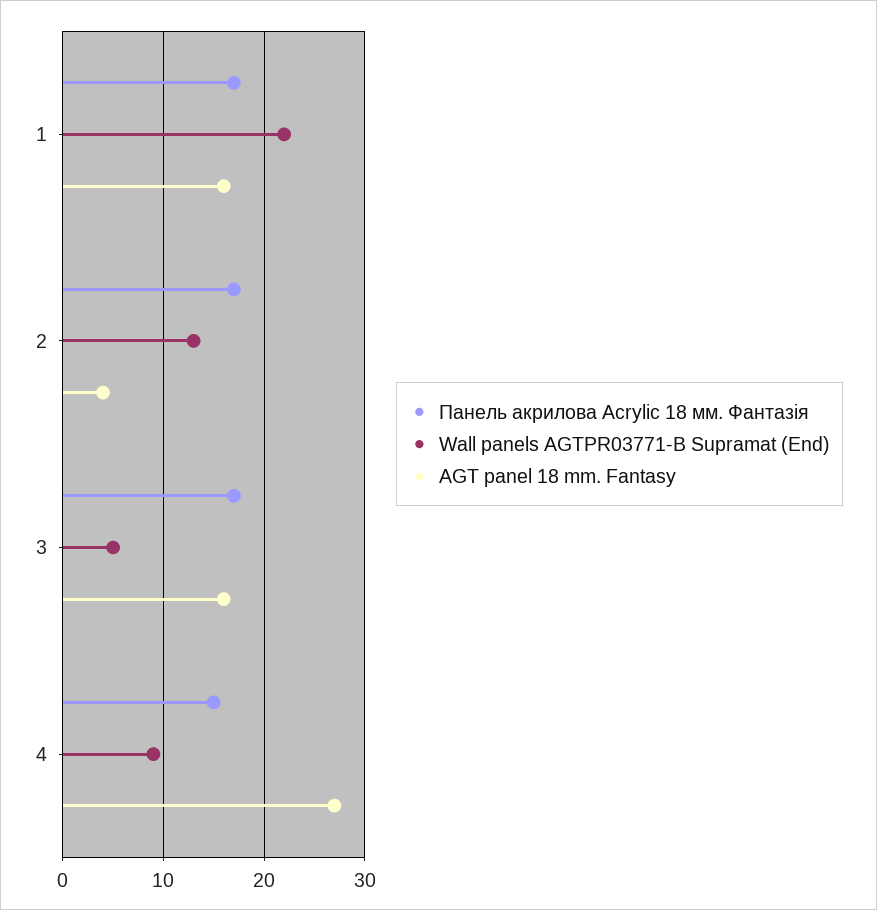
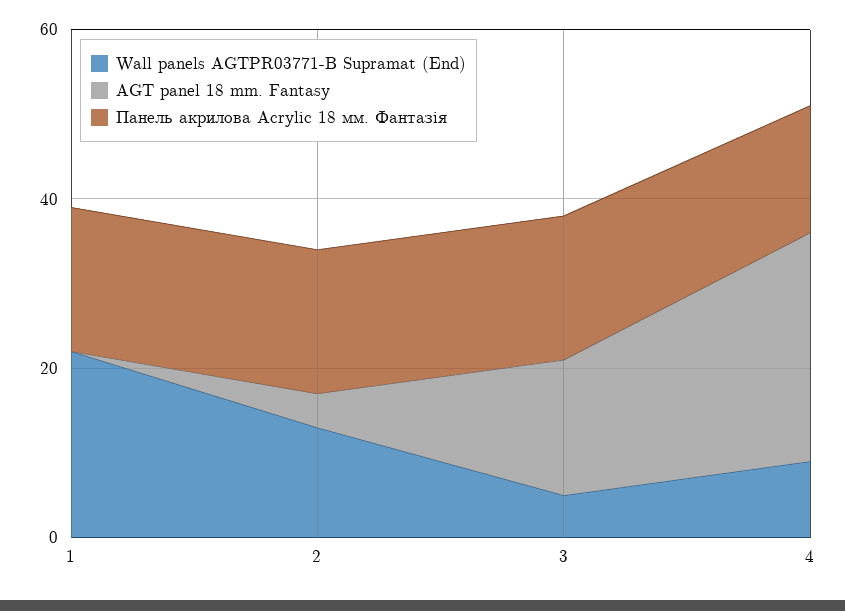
  {
    "Панель акрилова Acrylic 18 мм. Фантазія": {
      "1": 17,
      "2": 17,
      "3": 17,
      "4": 15
    },
    "Wall panels AGTPR03771-B Supramat (End)": {
      "1": 22,
      "2": 13,
      "3": 5,
      "4": 9
    },
    "AGT panel 18 mm. Fantasy": {
-     "1": 16,
+     "1": 0,
      "2": 4,
      "3": 16,
      "4": 27
    }
  }

